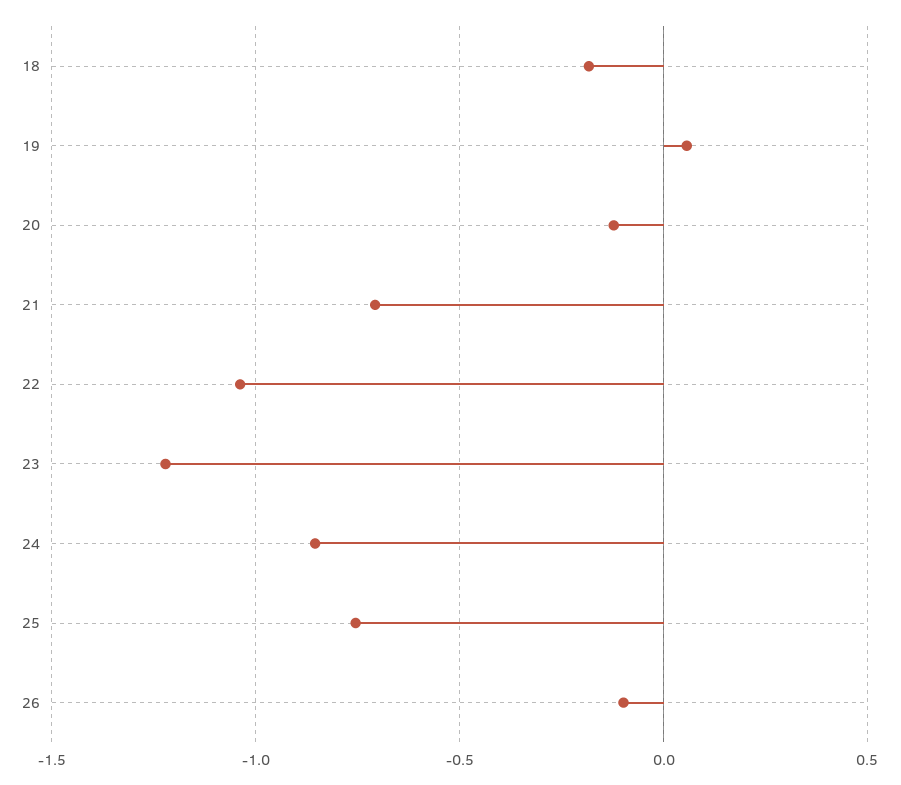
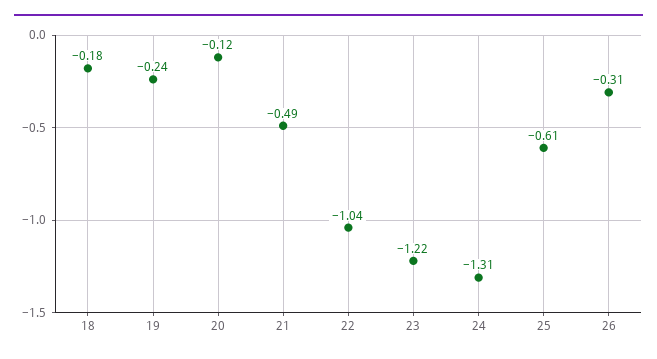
  {
    "18": -0.18,
-   "19": 0.05,
+   "19": -0.24,
    "20": -0.12,
-   "21": -0.7,
+   "21": -0.49,
    "22": -1.04,
    "23": -1.22,
-   "24": -0.85,
+   "24": -1.31,
-   "25": -0.75,
+   "25": -0.61,
-   "26": -0.1
+   "26": -0.31
  }

